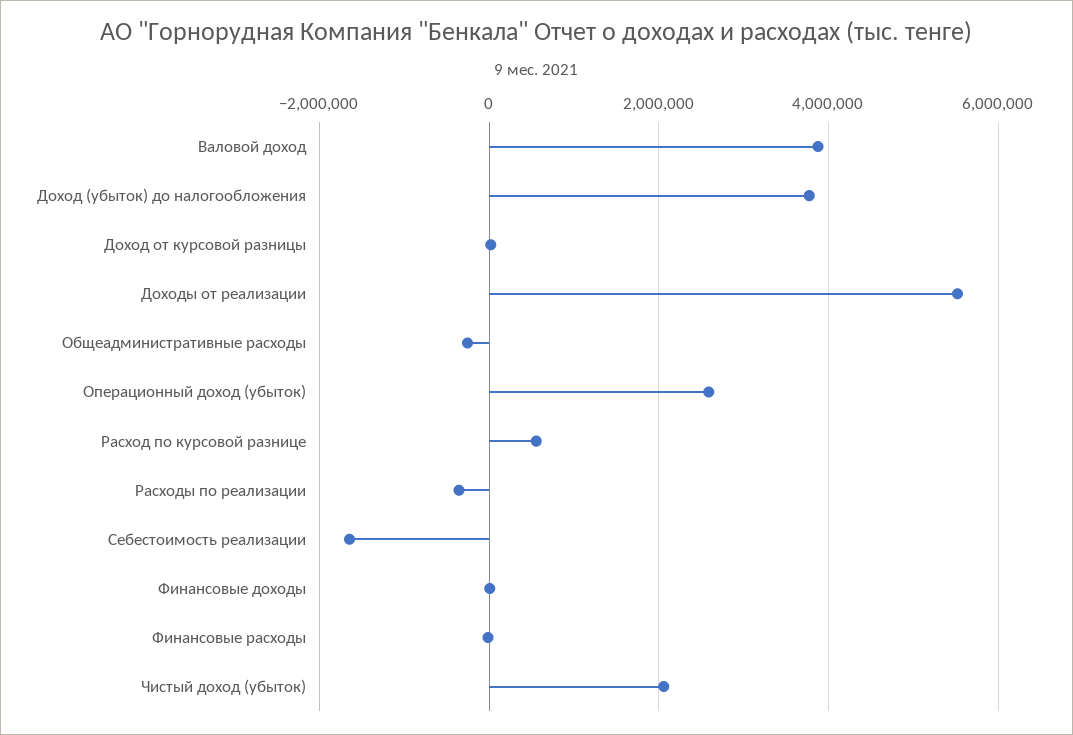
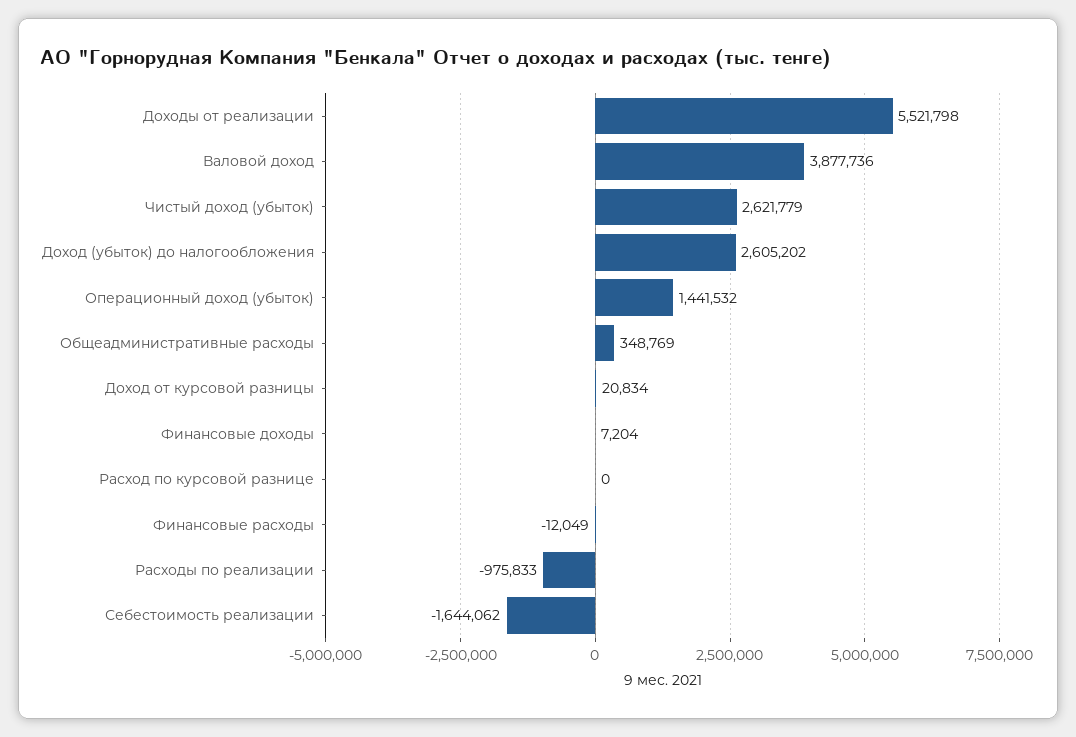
  {
    "Валовой доход": 3877736,
-   "Доход (убыток) до налогообложения": 3800000,
+   "Доход (убыток) до налогообложения": 2605202,
    "Доход от курсовой разницы": 20834,
    "Доходы от реализации": 5521798,
-   "Общеадминистративные расходы": -200000,
+   "Общеадминистративные расходы": 348769,
-   "Операционный доход (убыток)": 2600000,
+   "Операционный доход (убыток)": 1441532,
-   "Расход по курсовой разнице": 600000,
+   "Расход по курсовой разнице": 0,
-   "Расходы по реализации": -400000,
+   "Расходы по реализации": -975833,
    "Себестоимость реализации": -1644062,
    "Финансовые доходы": 7204,
    "Финансовые расходы": -12049,
-   "Чистый доход (убыток)": 2000000
+   "Чистый доход (убыток)": 2621779
  }

